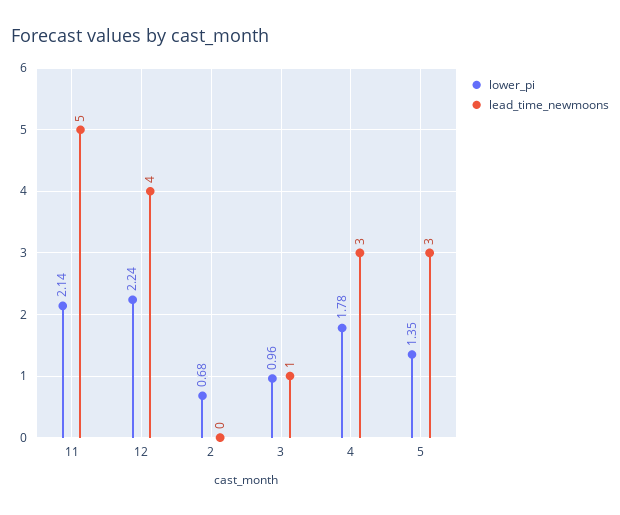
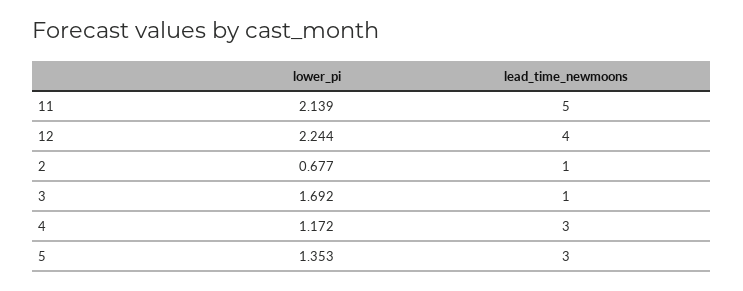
  {
    "lower_pi": {
      "11": 2.139,
      "12": 2.244,
      "2": 0.677,
-     "3": 0.96,
+     "3": 1.692,
-     "4": 1.78,
+     "4": 1.172,
      "5": 1.353
    },
    "lead_time_newmoons": {
      "11": 5,
      "12": 4,
-     "2": 0,
+     "2": 1,
      "3": 1,
      "4": 3,
      "5": 3
    }
  }

